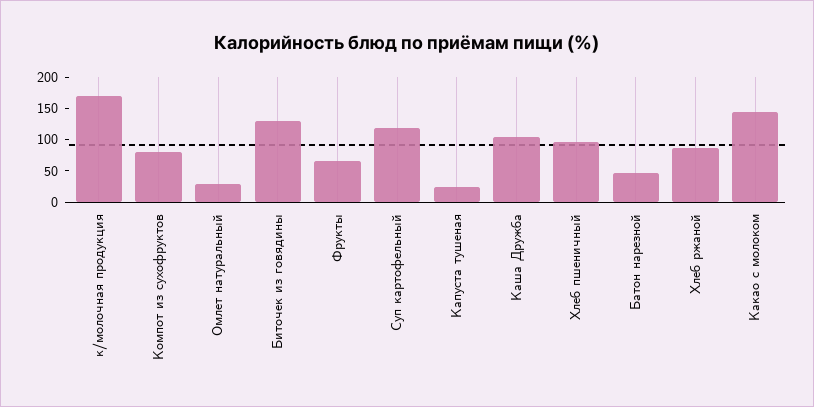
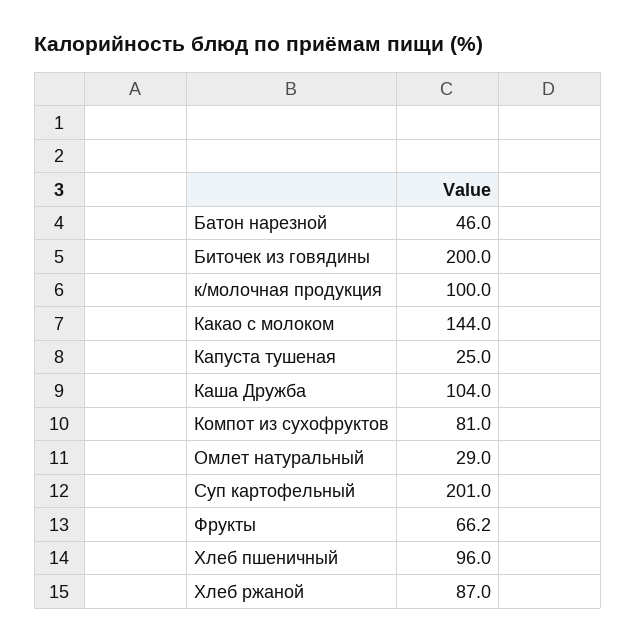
  {
-   "к/молочная продукция": 175,
+   "к/молочная продукция": 100,
    "Компот из сухофруктов": 81,
    "Омлет натуральный": 29,
-   "Биточек из говядины": 125,
+   "Биточек из говядины": 200,
    "Фрукты": 66.2,
-   "Суп картофельный": 125,
+   "Суп картофельный": 201,
    "Капуста тушеная": 25,
    "Каша Дружба": 104,
    "Хлеб пшеничный": 96,
    "Батон нарезной": 46,
    "Хлеб ржаной": 87,
    "Какао с молоком": 144
  }

